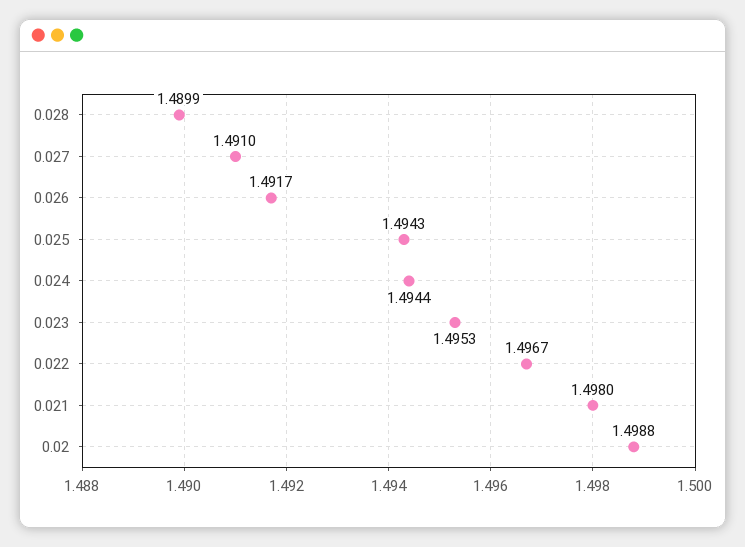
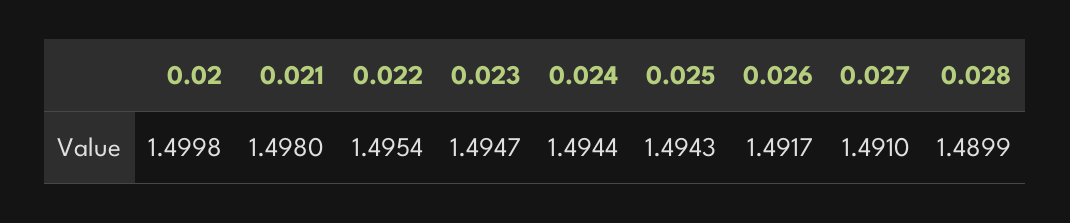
  {
    "0.028": 1.4899,
    "0.027": 1.491,
    "0.026": 1.4917,
    "0.025": 1.4943,
    "0.024": 1.4944,
-   "0.023": 1.4953,
+   "0.023": 1.4947,
-   "0.022": 1.4967,
+   "0.022": 1.4954,
    "0.021": 1.498,
-   "0.02": 1.4988
+   "0.02": 1.4998
  }

